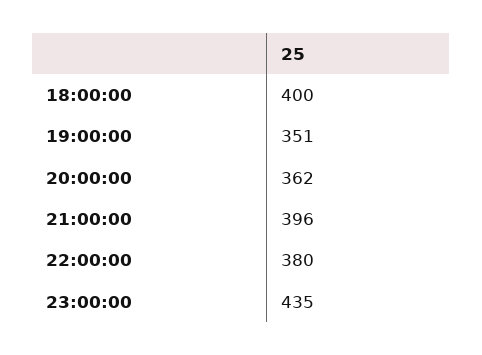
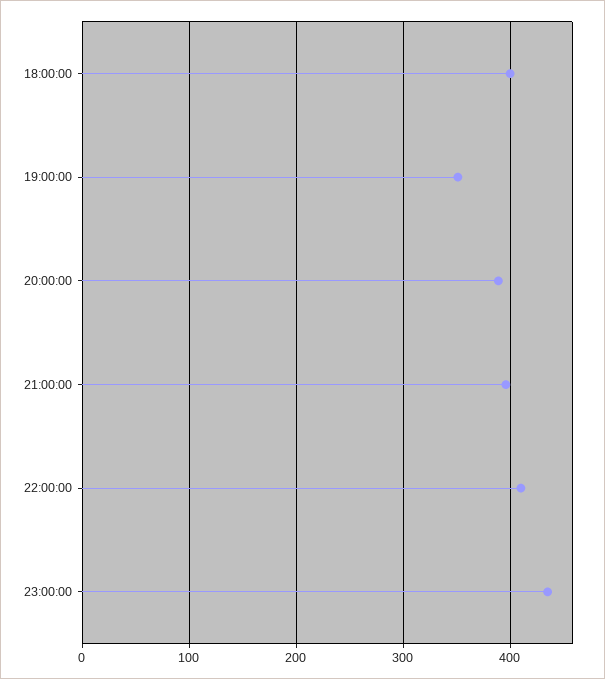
  {
    "18:00:00": 400,
    "19:00:00": 351,
-   "20:00:00": 362,
+   "20:00:00": 390,
    "21:00:00": 396,
-   "22:00:00": 380,
+   "22:00:00": 410,
    "23:00:00": 435
  }

